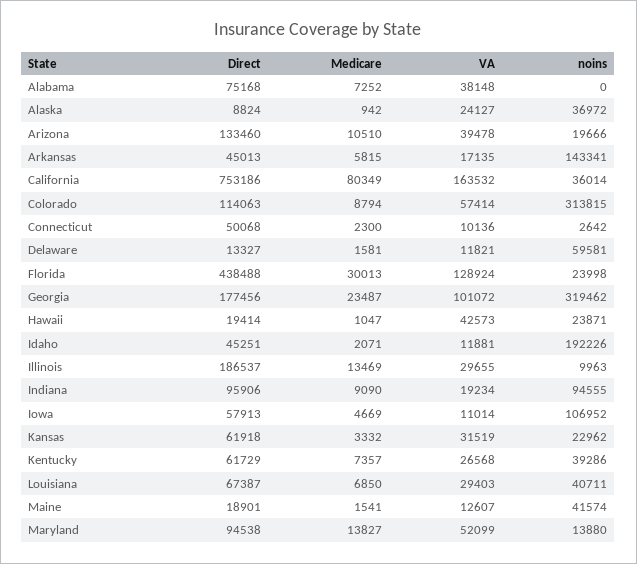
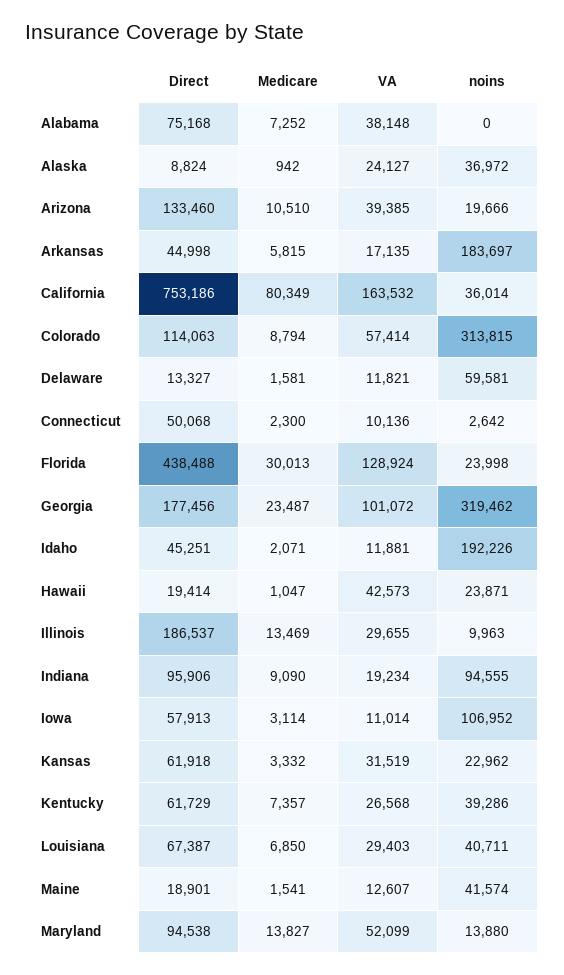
  {
    "Direct": {
      "Alabama": 75168,
      "Alaska": 8824,
      "Arizona": 133460,
-     "Arkansas": 45013,
+     "Arkansas": 44998,
      "California": 753186,
      "Colorado": 114063,
      "Connecticut": 50068,
      "Delaware": 13327,
      "Florida": 438488,
      "Georgia": 177456,
      "Hawaii": 19414,
      "Idaho": 45251,
      "Illinois": 186537,
      "Indiana": 95906,
      "Iowa": 57913,
      "Kansas": 61918,
      "Kentucky": 61729,
      "Louisiana": 67387,
      "Maine": 18901,
      "Maryland": 94538
    },
    "Medicare": {
      "Alabama": 7252,
      "Alaska": 942,
      "Arizona": 10510,
      "Arkansas": 5815,
      "California": 80349,
      "Colorado": 8794,
      "Connecticut": 2300,
      "Delaware": 1581,
      "Florida": 30013,
      "Georgia": 23487,
      "Hawaii": 1047,
      "Idaho": 2071,
      "Illinois": 13469,
      "Indiana": 9090,
-     "Iowa": 4669,
+     "Iowa": 3114,
      "Kansas": 3332,
      "Kentucky": 7357,
      "Louisiana": 6850,
      "Maine": 1541,
      "Maryland": 13827
    },
    "VA": {
      "Alabama": 38148,
      "Alaska": 24127,
-     "Arizona": 39478,
+     "Arizona": 39385,
      "Arkansas": 17135,
      "California": 163532,
      "Colorado": 57414,
      "Connecticut": 10136,
      "Delaware": 11821,
      "Florida": 128924,
      "Georgia": 101072,
      "Hawaii": 42573,
      "Idaho": 11881,
      "Illinois": 29655,
      "Indiana": 19234,
      "Iowa": 11014,
      "Kansas": 31519,
      "Kentucky": 26568,
      "Louisiana": 29403,
      "Maine": 12607,
      "Maryland": 52099
    },
    "noins": {
      "Alabama": 0,
      "Alaska": 36972,
      "Arizona": 19666,
-     "Arkansas": 143341,
+     "Arkansas": 183697,
      "California": 36014,
      "Colorado": 313815,
      "Connecticut": 2642,
      "Delaware": 59581,
      "Florida": 23998,
      "Georgia": 319462,
      "Hawaii": 23871,
      "Idaho": 192226,
      "Illinois": 9963,
      "Indiana": 94555,
      "Iowa": 106952,
      "Kansas": 22962,
      "Kentucky": 39286,
      "Louisiana": 40711,
      "Maine": 41574,
      "Maryland": 13880
    }
  }

